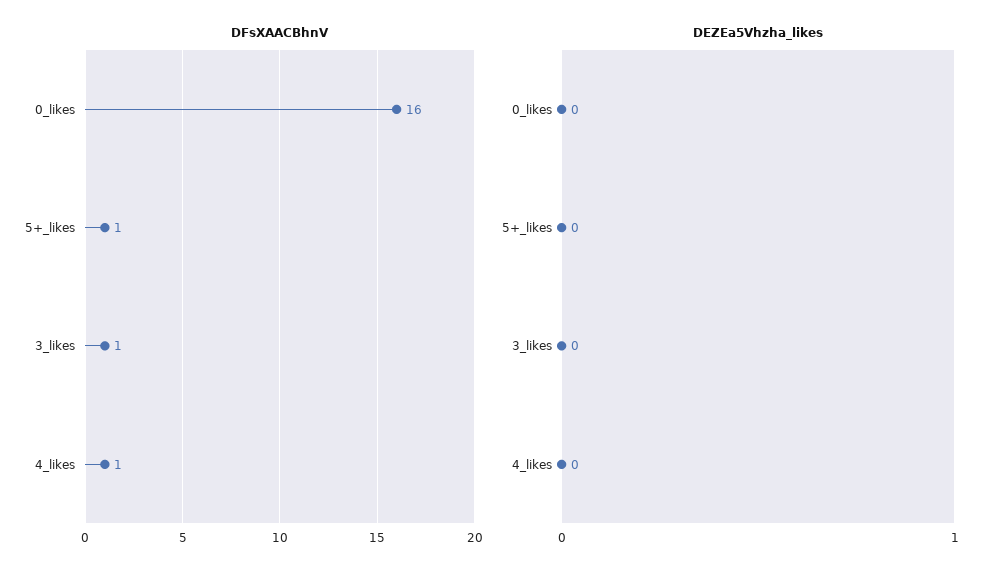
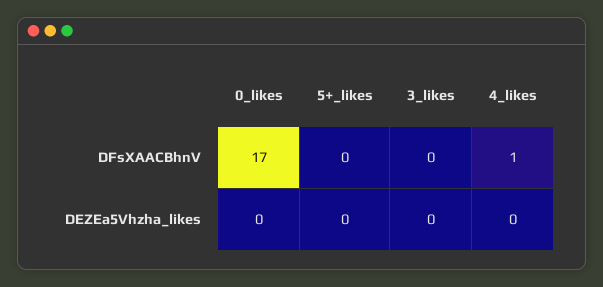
  {
    "DFsXAACBhnV": {
-     "0_likes": 16,
+     "0_likes": 17,
-     "5+_likes": 1,
+     "5+_likes": 0,
-     "3_likes": 1,
+     "3_likes": 0,
      "4_likes": 1
    },
    "DEZEa5Vhzha_likes": {
      "0_likes": 0,
      "5+_likes": 0,
      "3_likes": 0,
      "4_likes": 0
    }
  }

